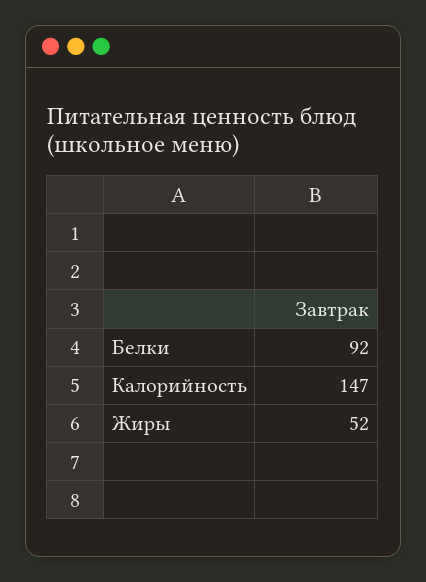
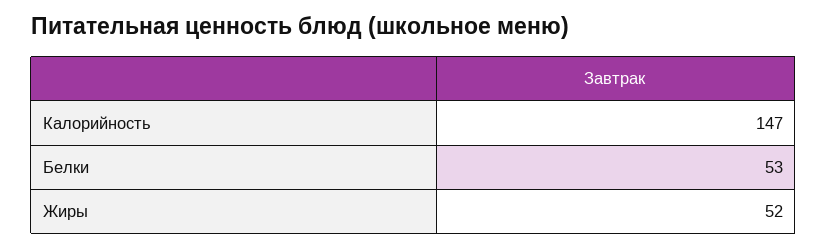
  {
-   "Белки": 92,
+   "Белки": 53,
    "Калорийность": 147,
    "Жиры": 52
  }

